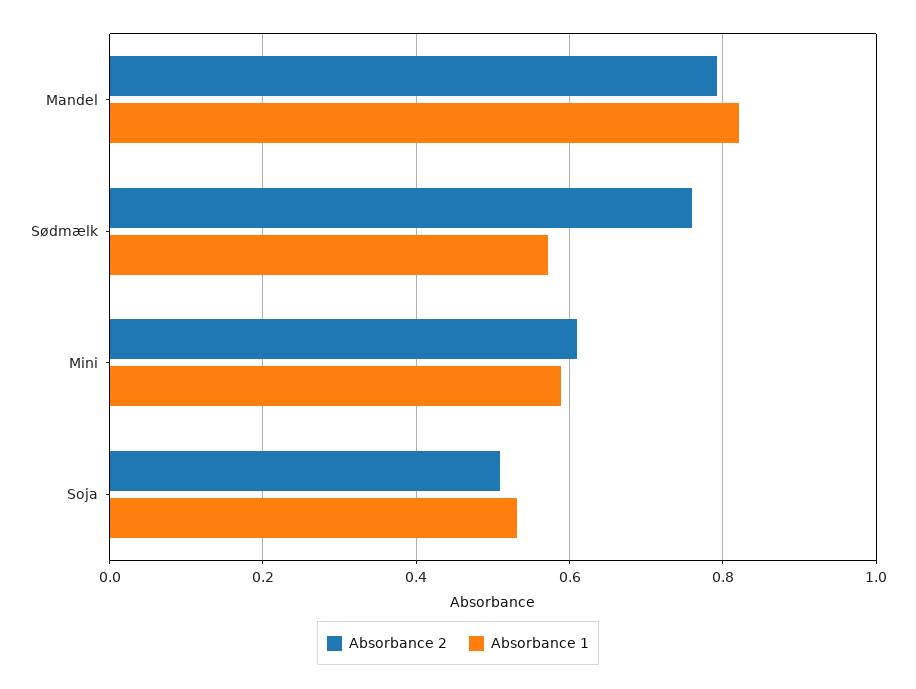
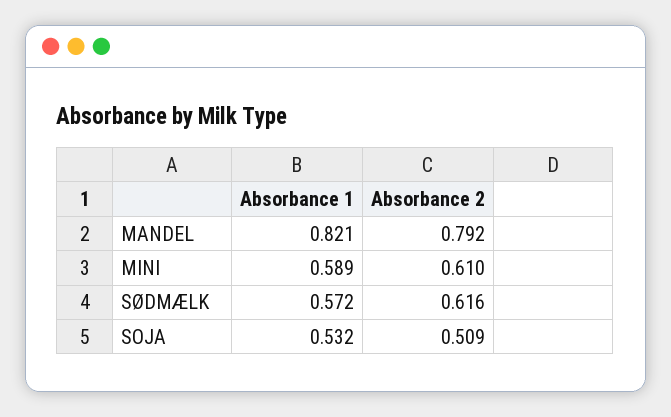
  {
    "Absorbance 2": {
      "Mandel": 0.792,
-     "Sødmælk": 0.76,
+     "Sødmælk": 0.616,
      "Mini": 0.61,
      "Soja": 0.509
    },
    "Absorbance 1": {
      "Mandel": 0.821,
      "Sødmælk": 0.572,
      "Mini": 0.589,
      "Soja": 0.532
    }
  }

